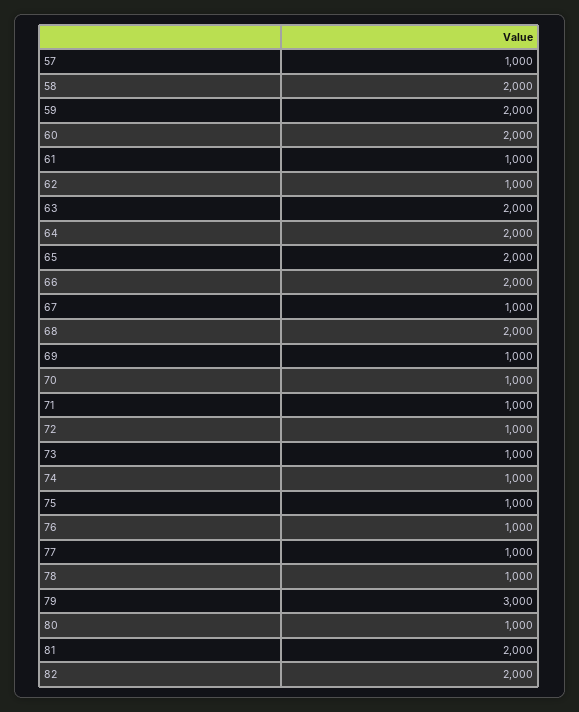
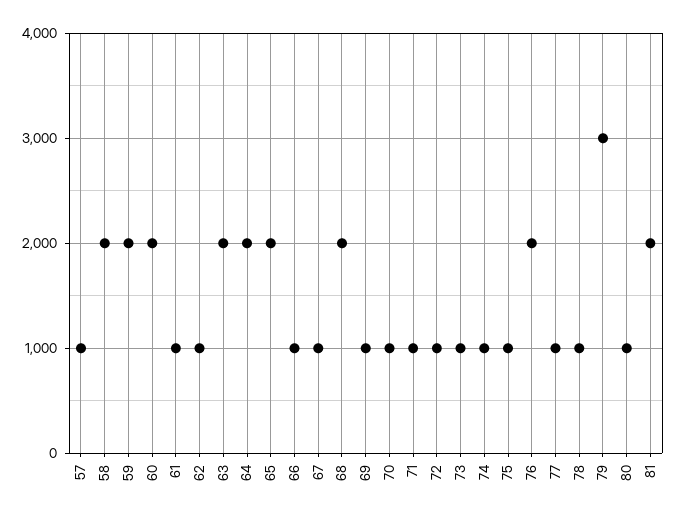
  {
    "57": 1000,
    "58": 2000,
    "59": 2000,
    "60": 2000,
    "61": 1000,
    "62": 1000,
    "63": 2000,
    "64": 2000,
    "65": 2000,
-   "66": 2000,
+   "66": 1000,
    "67": 1000,
    "68": 2000,
    "69": 1000,
    "70": 1000,
    "71": 1000,
    "72": 1000,
    "73": 1000,
    "74": 1000,
    "75": 1000,
-   "76": 1000,
+   "76": 2000,
    "77": 1000,
    "78": 1000,
    "79": 3000,
    "80": 1000,
-   "81": 2000,
+   "81": 2000
-   "82": 2000
  }

